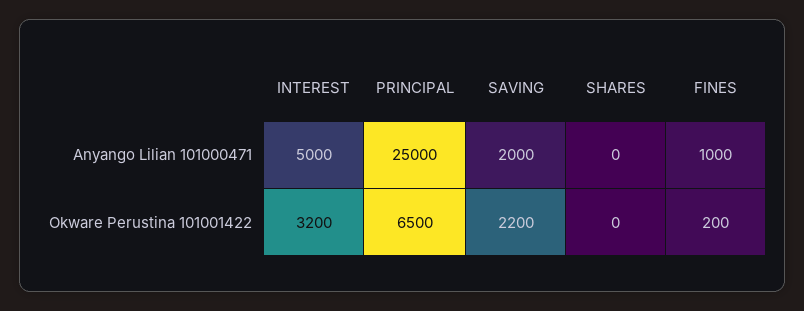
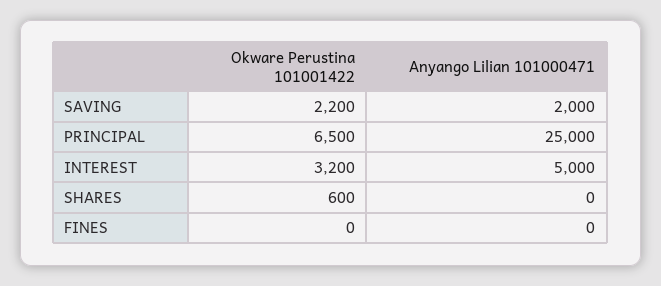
  {
    "INTEREST": {
      "Anyango Lilian 101000471": 5000,
      "Okware Perustina 101001422": 3200
    },
    "PRINCIPAL": {
      "Anyango Lilian 101000471": 25000,
      "Okware Perustina 101001422": 6500
    },
    "SAVING": {
      "Anyango Lilian 101000471": 2000,
      "Okware Perustina 101001422": 2200
    },
    "SHARES": {
      "Anyango Lilian 101000471": 0,
-     "Okware Perustina 101001422": 0
+     "Okware Perustina 101001422": 600
    },
    "FINES": {
-     "Anyango Lilian 101000471": 1000,
+     "Anyango Lilian 101000471": 0,
-     "Okware Perustina 101001422": 200
+     "Okware Perustina 101001422": 0
    }
  }

